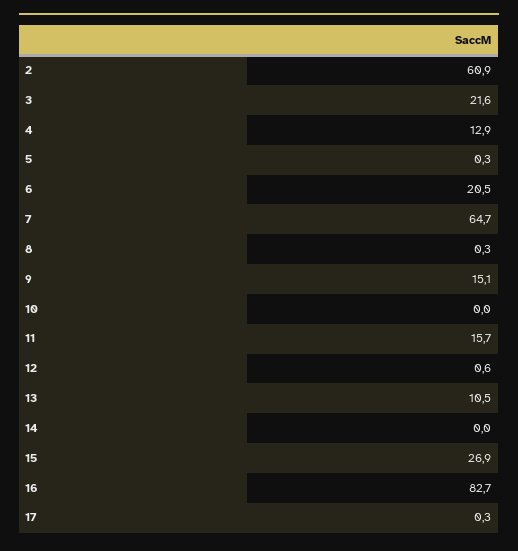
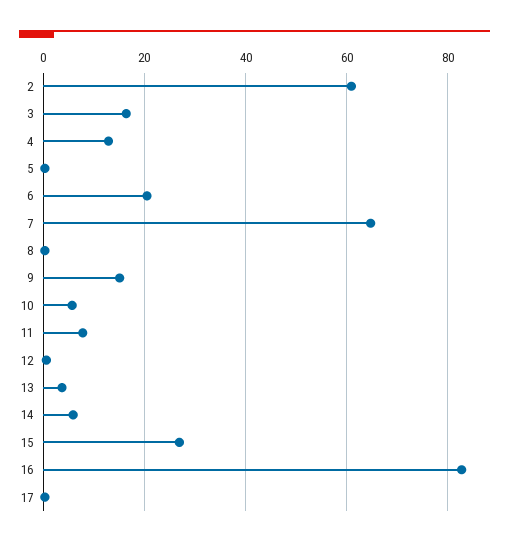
  {
    "2": 60.9,
-   "3": 21.6,
+   "3": 16,
    "4": 12.9,
    "5": 0.3,
    "6": 20.5,
    "7": 64.7,
    "8": 0.3,
    "9": 15.1,
-   "10": 0,
+   "10": 6,
-   "11": 15.7,
+   "11": 8,
    "12": 0.6,
-   "13": 10.5,
+   "13": 4,
-   "14": 0,
+   "14": 6,
    "15": 26.9,
    "16": 82.7,
    "17": 0.3
  }

